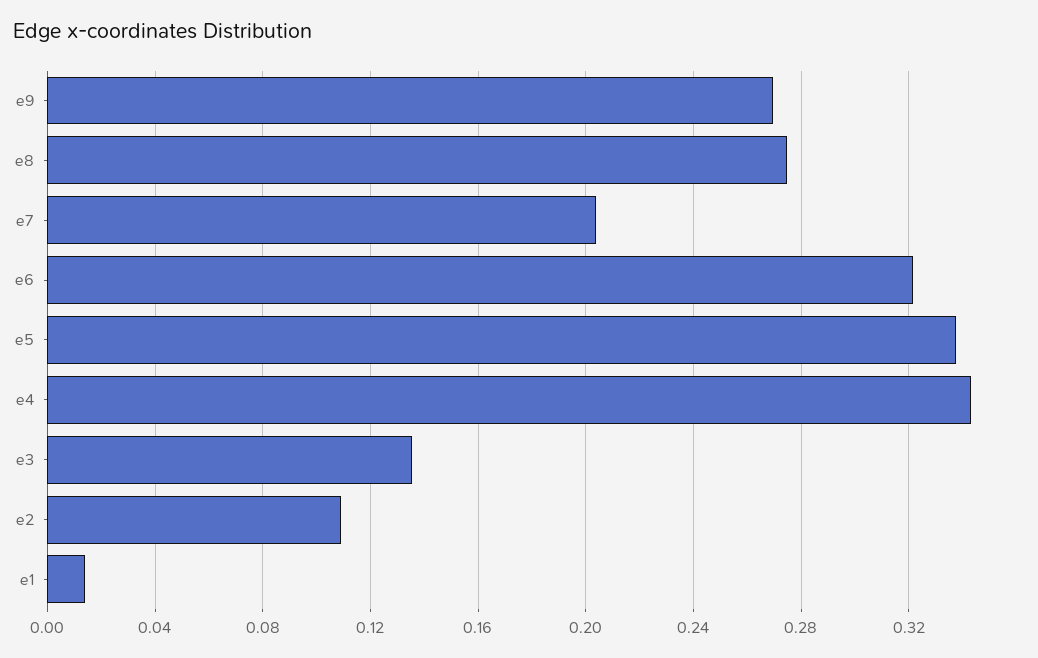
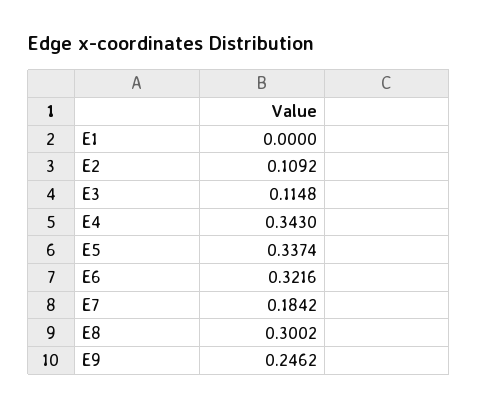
  {
-   "e9": 0.27,
+   "e9": 0.2462,
-   "e8": 0.275,
+   "e8": 0.3002,
-   "e7": 0.205,
+   "e7": 0.1842,
    "e6": 0.3216,
    "e5": 0.3374,
    "e4": 0.343,
-   "e3": 0.135,
+   "e3": 0.1148,
    "e2": 0.1092,
-   "e1": 0.015
+   "e1": 0
  }

